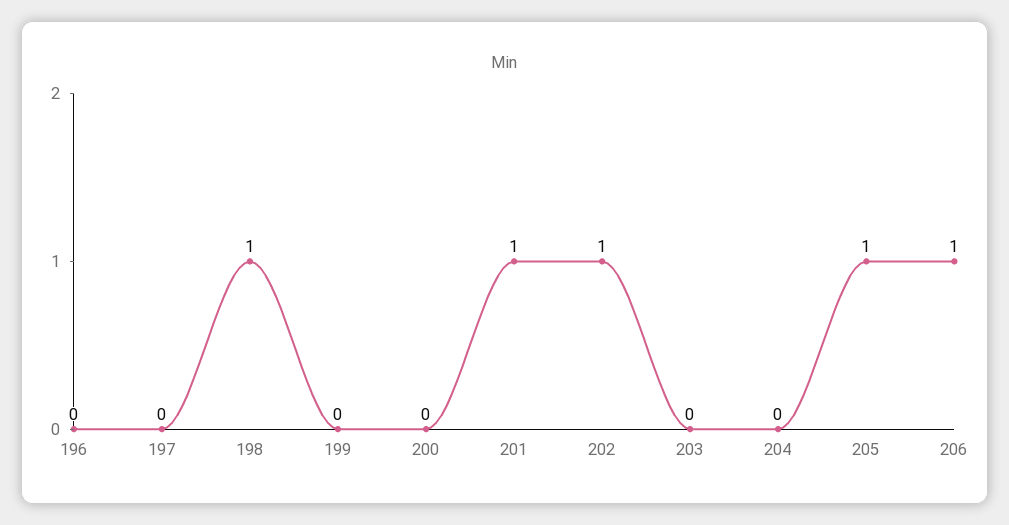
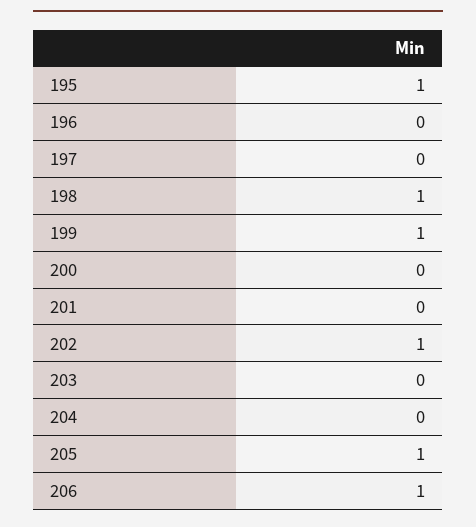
  {
    "196": 0,
    "197": 0,
    "198": 1,
-   "199": 0,
+   "199": 1,
    "200": 0,
-   "201": 1,
+   "201": 0,
    "202": 1,
    "203": 0,
    "204": 0,
    "205": 1,
-   "206": 1
+   "206": 1,
+   "195": 1
  }

